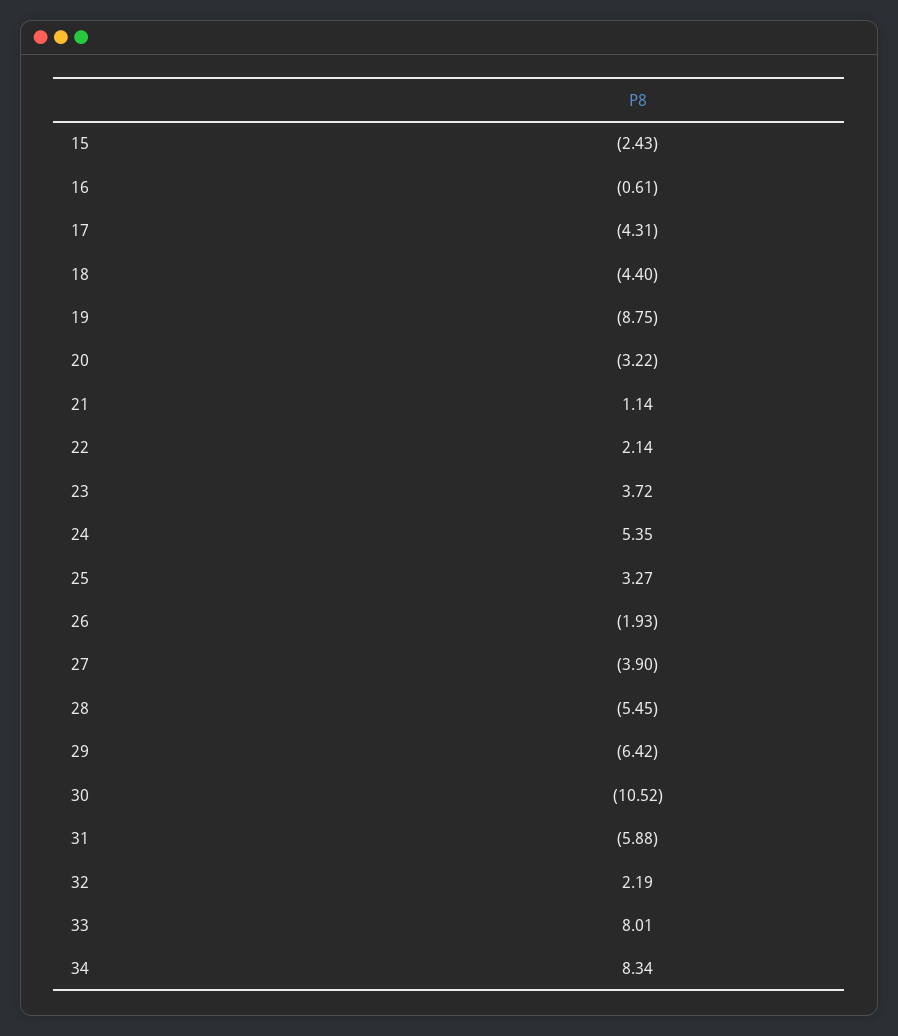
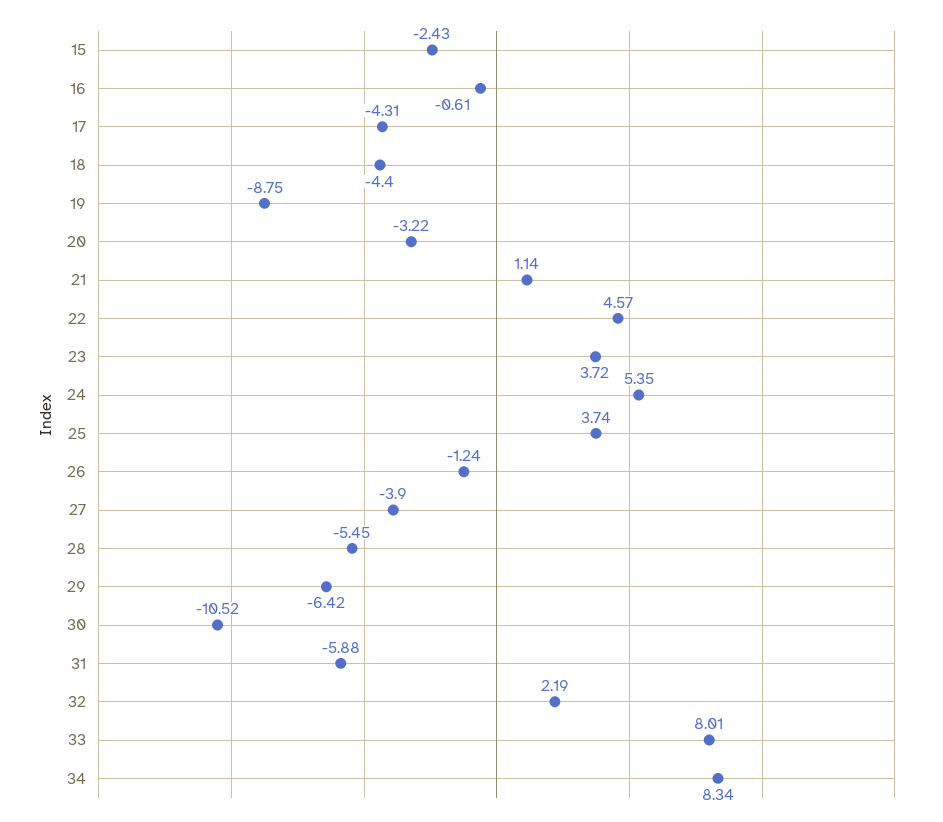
  {
    "15": -2.43,
    "16": -0.61,
    "17": -4.31,
    "18": -4.4,
    "19": -8.75,
    "20": -3.22,
    "21": 1.14,
-   "22": 2.14,
+   "22": 4.57,
    "23": 3.72,
    "24": 5.35,
-   "25": 3.27,
+   "25": 3.74,
-   "26": -1.93,
+   "26": -1.24,
    "27": -3.9,
    "28": -5.45,
    "29": -6.42,
    "30": -10.52,
    "31": -5.88,
    "32": 2.19,
    "33": 8.01,
    "34": 8.34
  }

